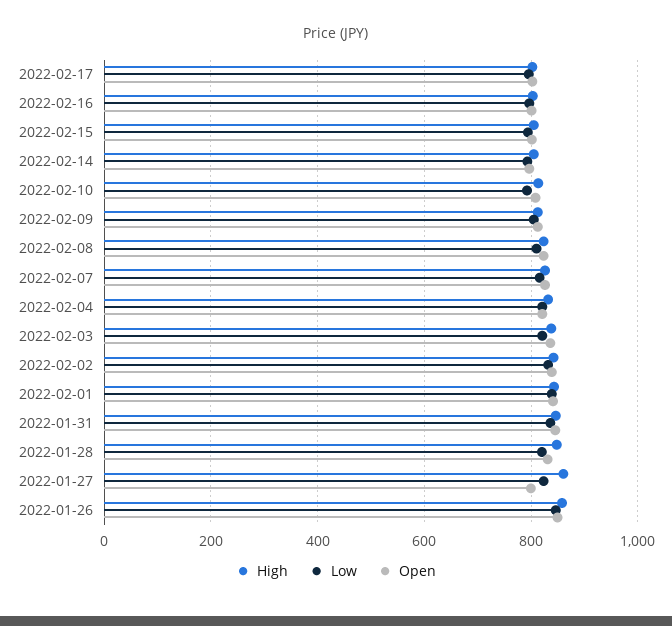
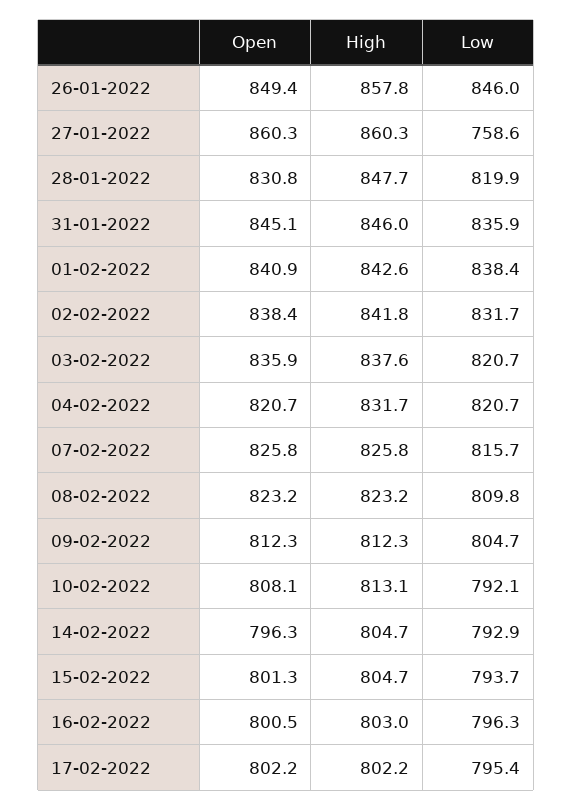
  {
    "High": {
      "2022-02-17": 802.2,
      "2022-02-16": 803,
      "2022-02-15": 804.7,
      "2022-02-14": 804.7,
      "2022-02-10": 813.1,
      "2022-02-09": 812.3,
      "2022-02-08": 823.2,
      "2022-02-07": 825.8,
      "2022-02-04": 831.7,
      "2022-02-03": 837.6,
      "2022-02-02": 841.8,
      "2022-02-01": 842.6,
      "2022-01-31": 846,
      "2022-01-28": 847.7,
      "2022-01-27": 860.3,
      "2022-01-26": 857.8
    },
    "Low": {
      "2022-02-17": 795.4,
      "2022-02-16": 796.3,
      "2022-02-15": 793.7,
      "2022-02-14": 792.9,
      "2022-02-10": 792.1,
      "2022-02-09": 804.7,
      "2022-02-08": 809.8,
      "2022-02-07": 815.7,
      "2022-02-04": 820.7,
      "2022-02-03": 820.7,
      "2022-02-02": 831.7,
      "2022-02-01": 838.4,
      "2022-01-31": 835.9,
      "2022-01-28": 819.9,
-     "2022-01-27": 820,
+     "2022-01-27": 758.6,
      "2022-01-26": 846
    },
    "Open": {
      "2022-02-17": 802.2,
      "2022-02-16": 800.5,
      "2022-02-15": 801.3,
      "2022-02-14": 796.3,
      "2022-02-10": 808.1,
      "2022-02-09": 812.3,
      "2022-02-08": 823.2,
      "2022-02-07": 825.8,
      "2022-02-04": 820.7,
      "2022-02-03": 835.9,
      "2022-02-02": 838.4,
      "2022-02-01": 840.9,
      "2022-01-31": 845.1,
      "2022-01-28": 830.8,
-     "2022-01-27": 800,
+     "2022-01-27": 860.3,
      "2022-01-26": 849.4
    }
  }

